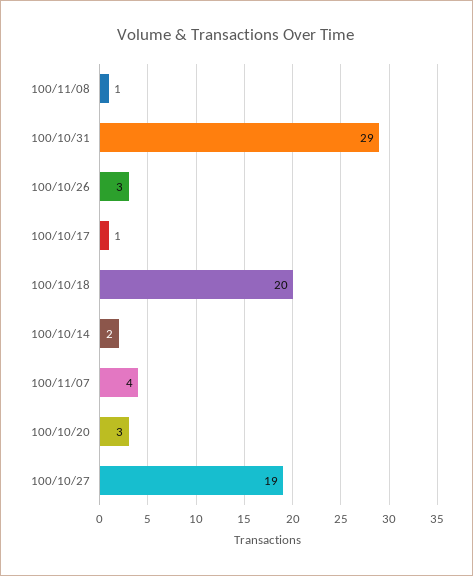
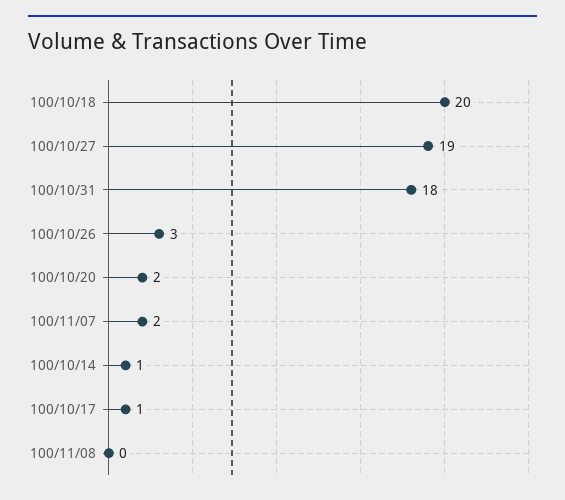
  {
-   "100/11/08": 1,
+   "100/11/08": 0,
-   "100/10/31": 29,
+   "100/10/31": 18,
    "100/10/26": 3,
    "100/10/17": 1,
    "100/10/18": 20,
-   "100/10/14": 2,
+   "100/10/14": 1,
-   "100/11/07": 4,
+   "100/11/07": 2,
-   "100/10/20": 3,
+   "100/10/20": 2,
    "100/10/27": 19
  }

